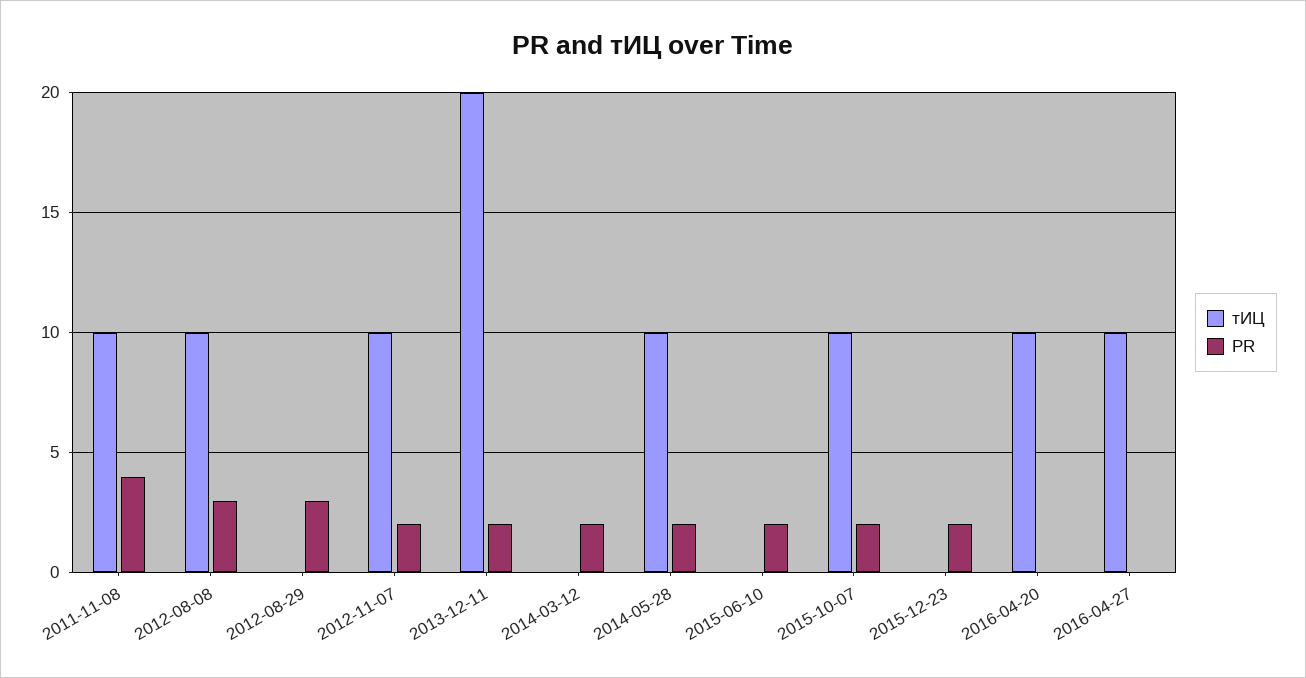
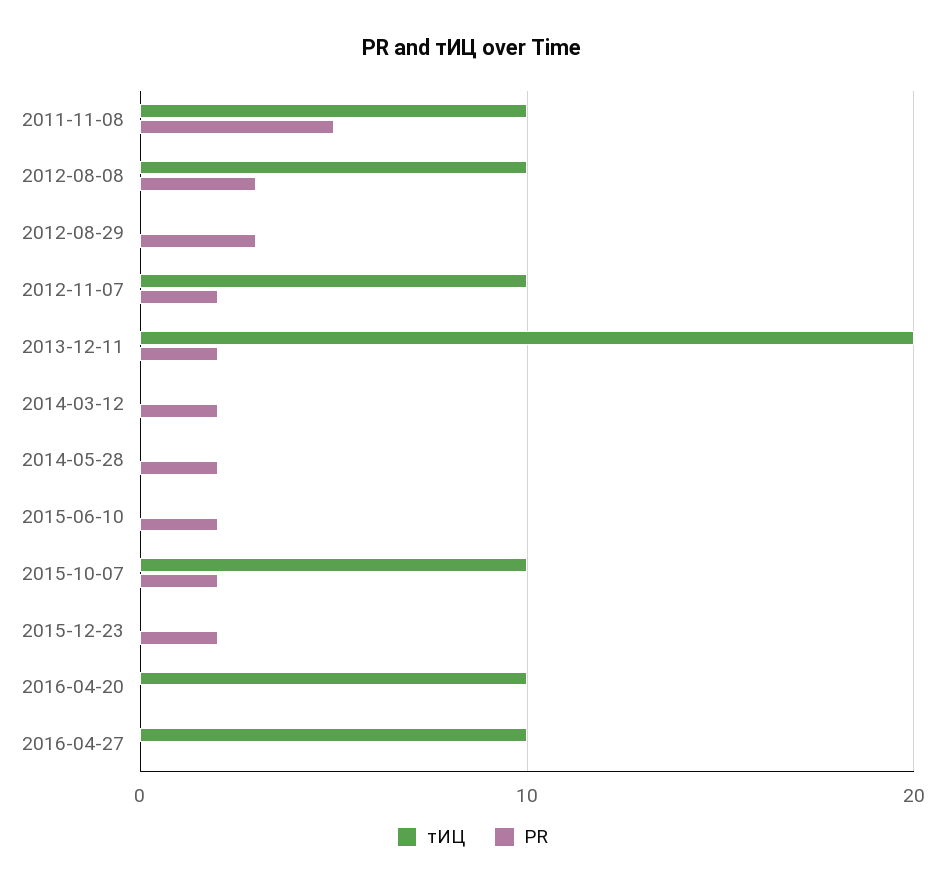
  {
    "тИЦ": {
      "2011-11-08": 10,
      "2012-08-08": 10,
      "2012-08-29": 0,
      "2012-11-07": 10,
      "2013-12-11": 20,
      "2014-03-12": 0,
-     "2014-05-28": 10,
+     "2014-05-28": 0,
      "2015-06-10": 0,
      "2015-10-07": 10,
      "2015-12-23": 0,
      "2016-04-20": 10,
      "2016-04-27": 10
    },
    "PR": {
-     "2011-11-08": 4,
+     "2011-11-08": 5,
      "2012-08-08": 3,
      "2012-08-29": 3,
      "2012-11-07": 2,
      "2013-12-11": 2,
      "2014-03-12": 2,
      "2014-05-28": 2,
      "2015-06-10": 2,
      "2015-10-07": 2,
      "2015-12-23": 2,
      "2016-04-20": 0,
      "2016-04-27": 0
    }
  }

